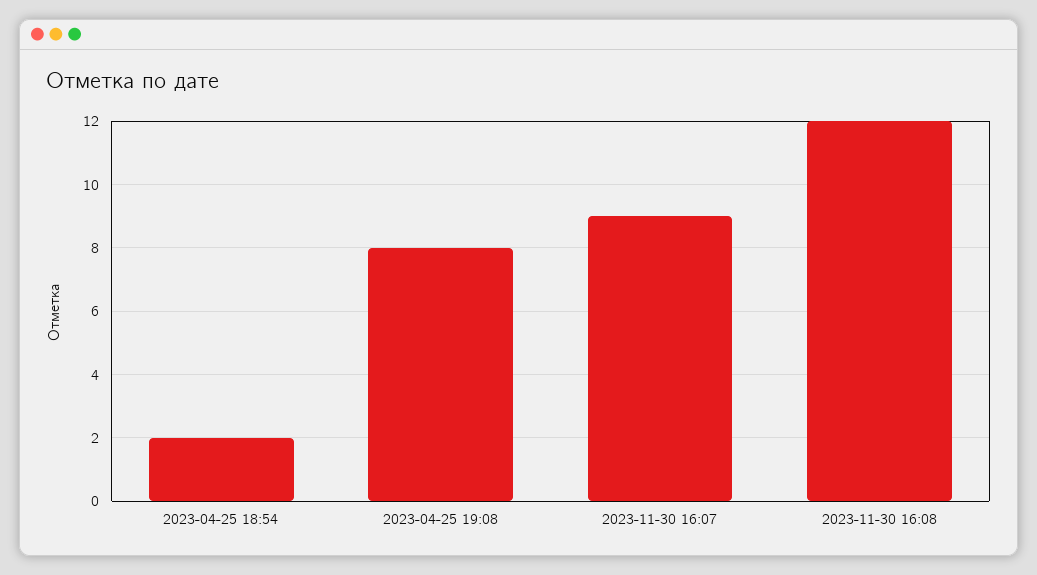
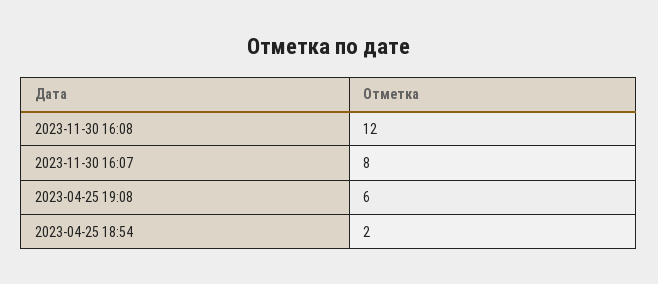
  {
    "2023-04-25 18:54": 2,
-   "2023-04-25 19:08": 8,
+   "2023-04-25 19:08": 6,
-   "2023-11-30 16:07": 9,
+   "2023-11-30 16:07": 8,
    "2023-11-30 16:08": 12
  }

